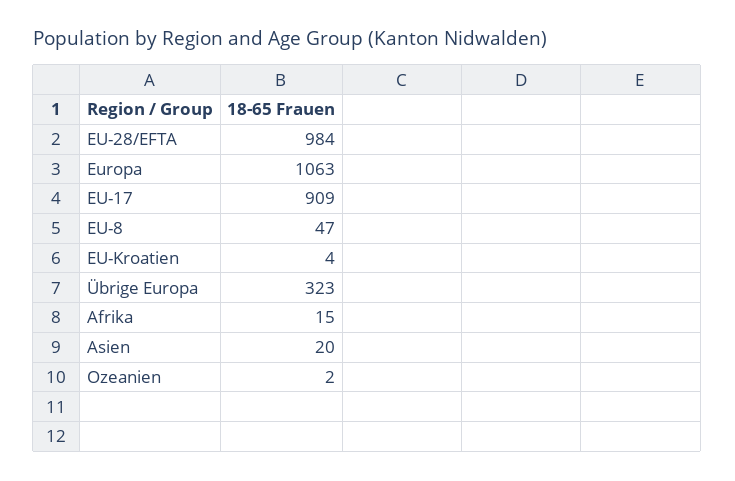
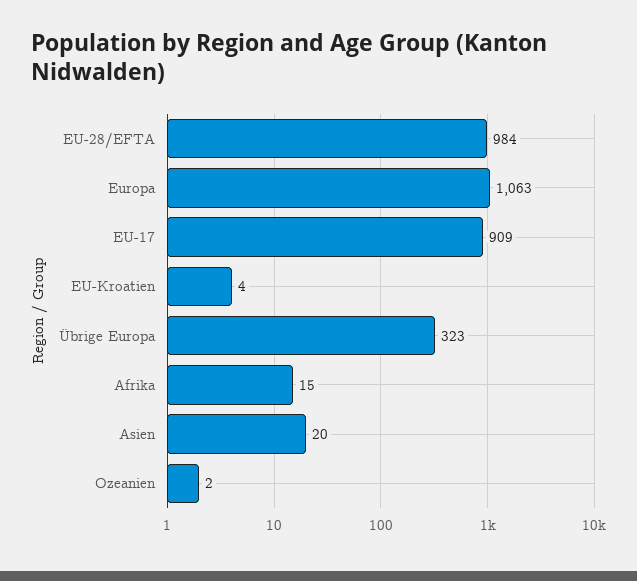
  {
    "EU-28/EFTA": 984,
    "Europa": 1063,
    "EU-17": 909,
-   "EU-8": 47,
    "EU-Kroatien": 4,
    "Übrige Europa": 323,
    "Afrika": 15,
    "Asien": 20,
    "Ozeanien": 2
  }

